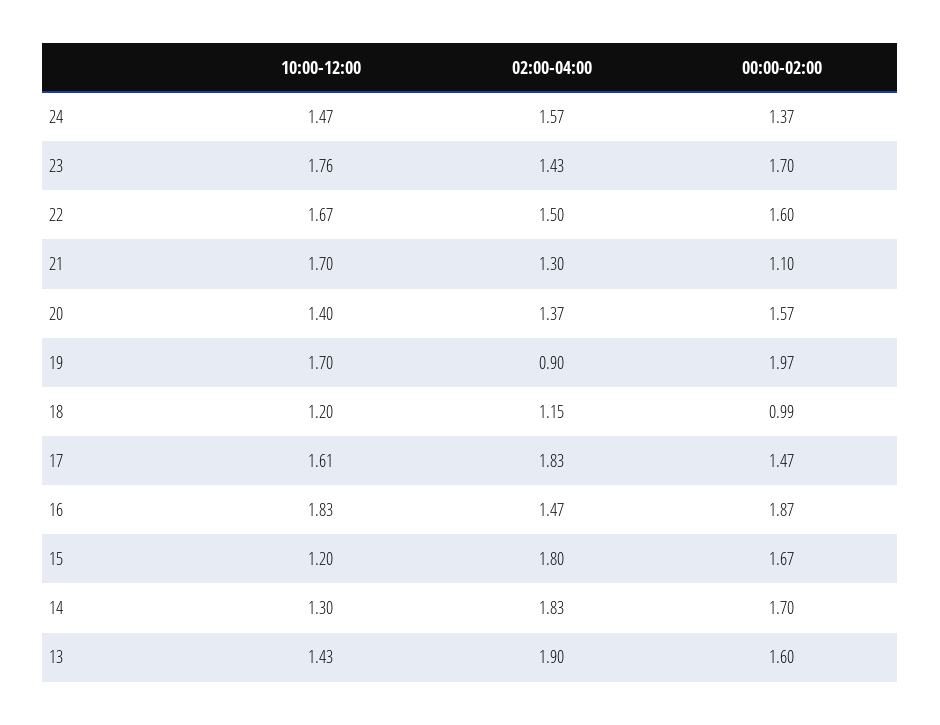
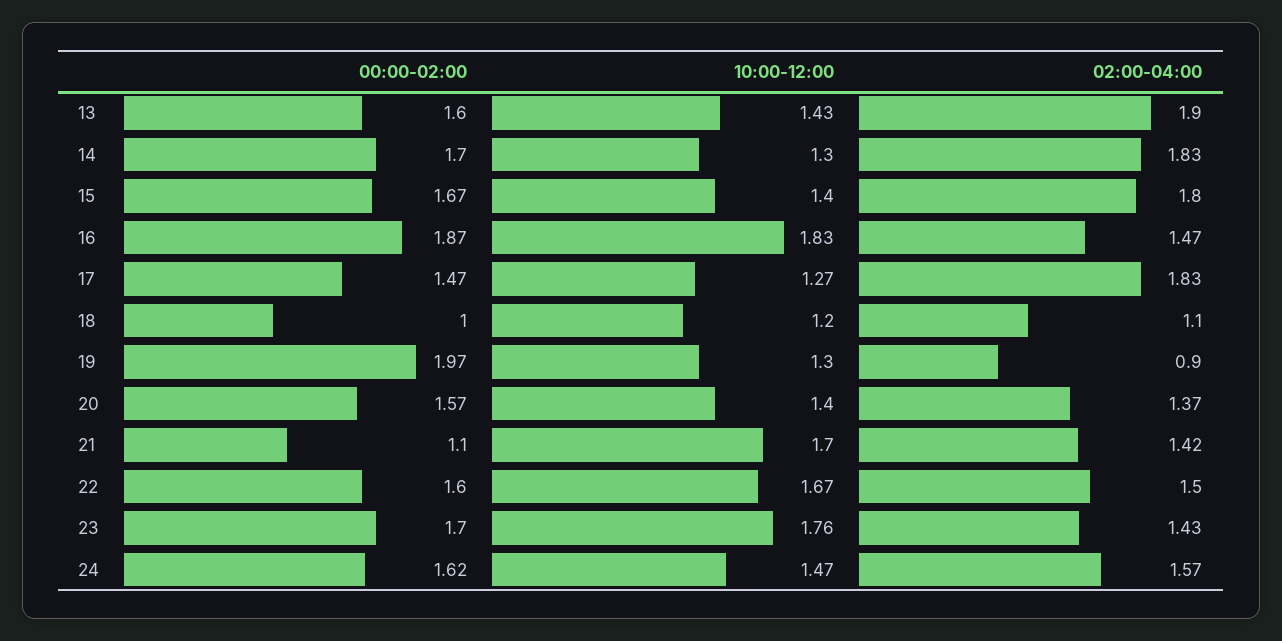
  {
    "10:00-12:00": {
      "24": 1.47,
      "23": 1.76,
      "22": 1.67,
      "21": 1.7,
      "20": 1.4,
-     "19": 1.7,
+     "19": 1.3,
      "18": 1.2,
-     "17": 1.61,
+     "17": 1.27,
      "16": 1.83,
-     "15": 1.2,
+     "15": 1.4,
      "14": 1.3,
      "13": 1.43
    },
    "02:00-04:00": {
      "24": 1.57,
      "23": 1.43,
      "22": 1.5,
-     "21": 1.3,
+     "21": 1.42,
      "20": 1.37,
      "19": 0.9,
-     "18": 1.15,
+     "18": 1.1,
      "17": 1.83,
      "16": 1.47,
      "15": 1.8,
      "14": 1.83,
      "13": 1.9
    },
    "00:00-02:00": {
-     "24": 1.37,
+     "24": 1.62,
      "23": 1.7,
      "22": 1.6,
      "21": 1.1,
      "20": 1.57,
      "19": 1.97,
-     "18": 0.99,
+     "18": 1,
      "17": 1.47,
      "16": 1.87,
      "15": 1.67,
      "14": 1.7,
      "13": 1.6
    }
  }

